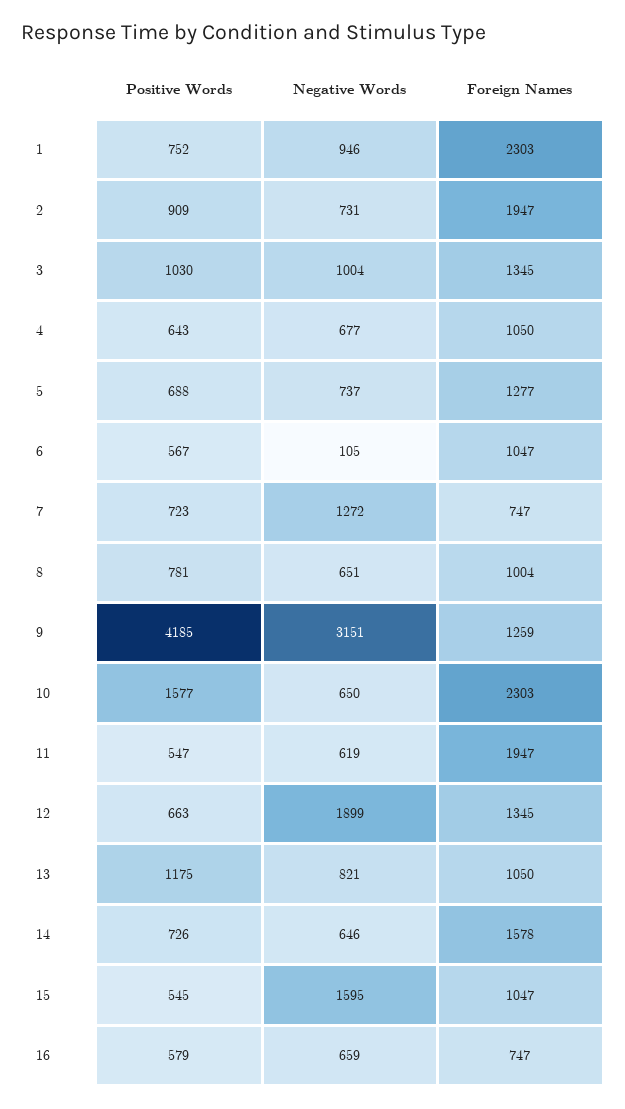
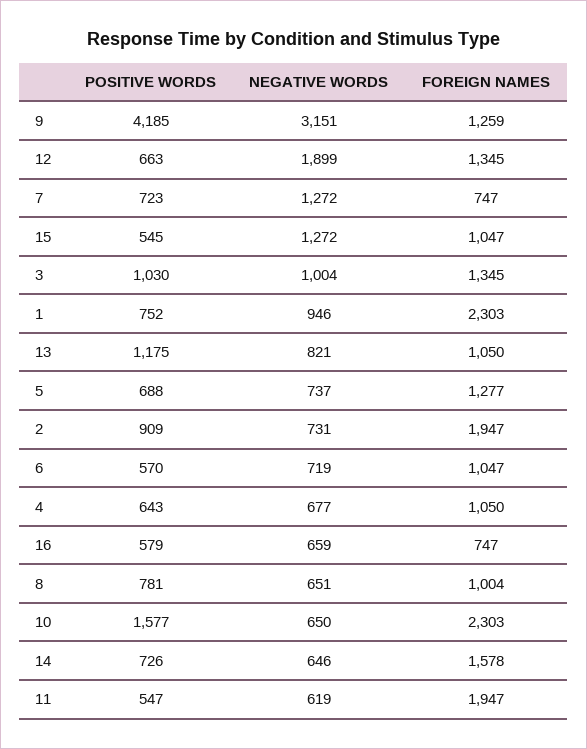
  {
    "Positive Words": {
      "1": 752,
      "2": 909,
      "3": 1030,
      "4": 643,
      "5": 688,
-     "6": 567,
+     "6": 570,
      "7": 723,
      "8": 781,
      "9": 4185,
      "10": 1577,
      "11": 547,
      "12": 663,
      "13": 1175,
      "14": 726,
      "15": 545,
      "16": 579
    },
    "Negative Words": {
      "1": 946,
      "2": 731,
      "3": 1004,
      "4": 677,
      "5": 737,
-     "6": 105,
+     "6": 719,
      "7": 1272,
      "8": 651,
      "9": 3151,
      "10": 650,
      "11": 619,
      "12": 1899,
      "13": 821,
      "14": 646,
-     "15": 1595,
+     "15": 1272,
      "16": 659
    },
    "Foreign Names": {
      "1": 2303,
      "2": 1947,
      "3": 1345,
      "4": 1050,
      "5": 1277,
      "6": 1047,
      "7": 747,
      "8": 1004,
      "9": 1259,
      "10": 2303,
      "11": 1947,
      "12": 1345,
      "13": 1050,
      "14": 1578,
      "15": 1047,
      "16": 747
    }
  }

